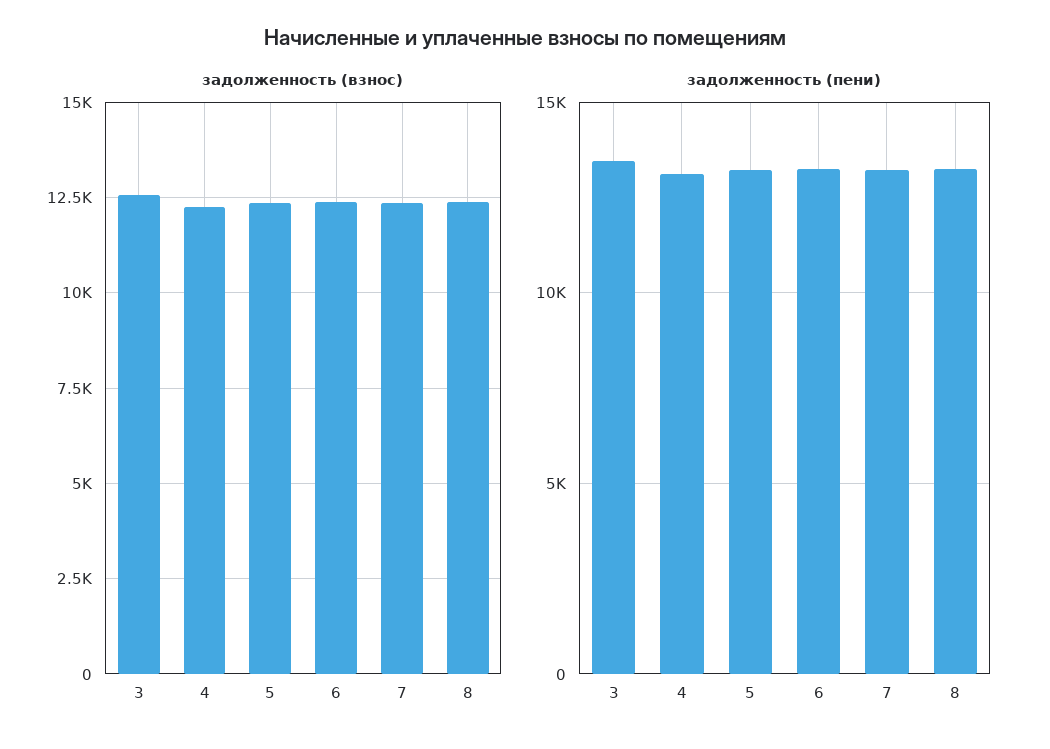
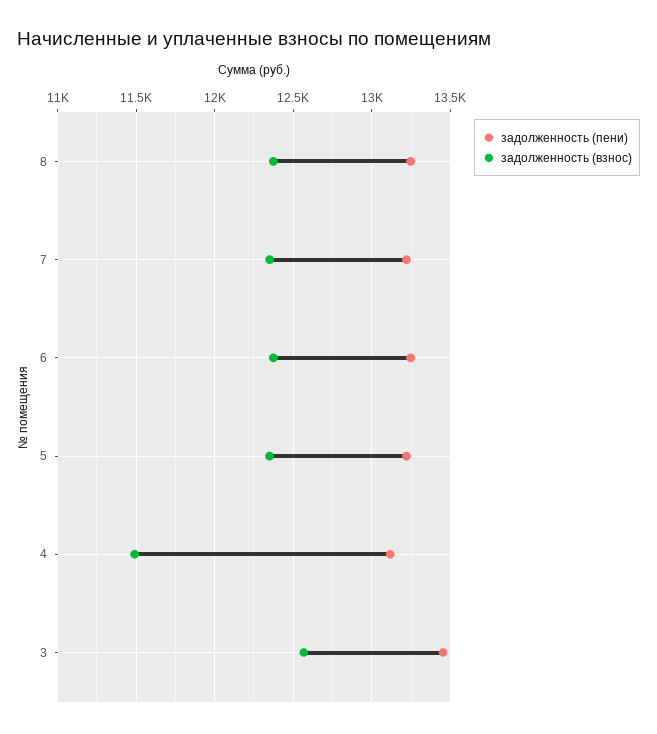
  {
    "задолженность (взнос)": {
      "3": 12550,
-     "4": 12250,
+     "4": 11500,
      "5": 12350,
      "6": 12350,
      "7": 12350,
      "8": 12350
    },
    "задолженность (пени)": {
      "3": 13450,
      "4": 13100,
      "5": 13200,
      "6": 13250,
      "7": 13200,
      "8": 13250
    }
  }

